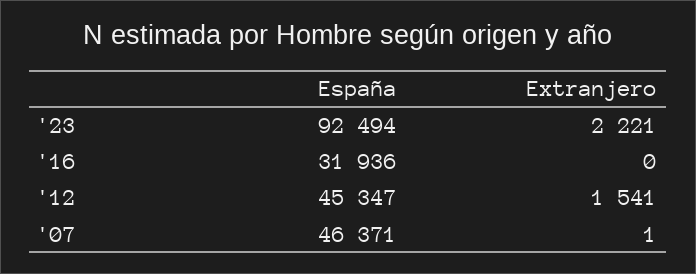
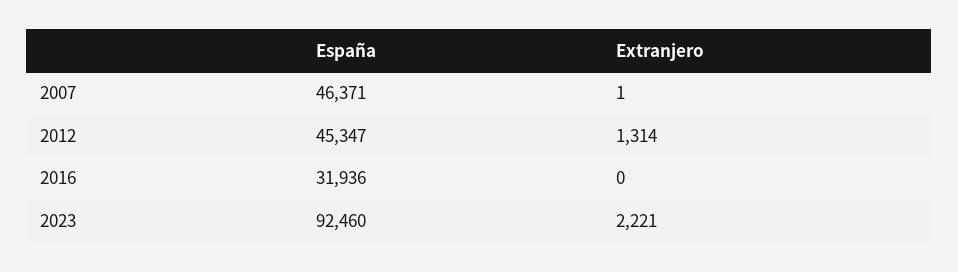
  {
    "España": {
-     "'23": 92494,
+     "'23": 92460,
      "'16": 31936,
      "'12": 45347,
      "'07": 46371
    },
    "Extranjero": {
      "'23": 2221,
      "'16": 0,
-     "'12": 1541,
+     "'12": 1314,
      "'07": 1
    }
  }

